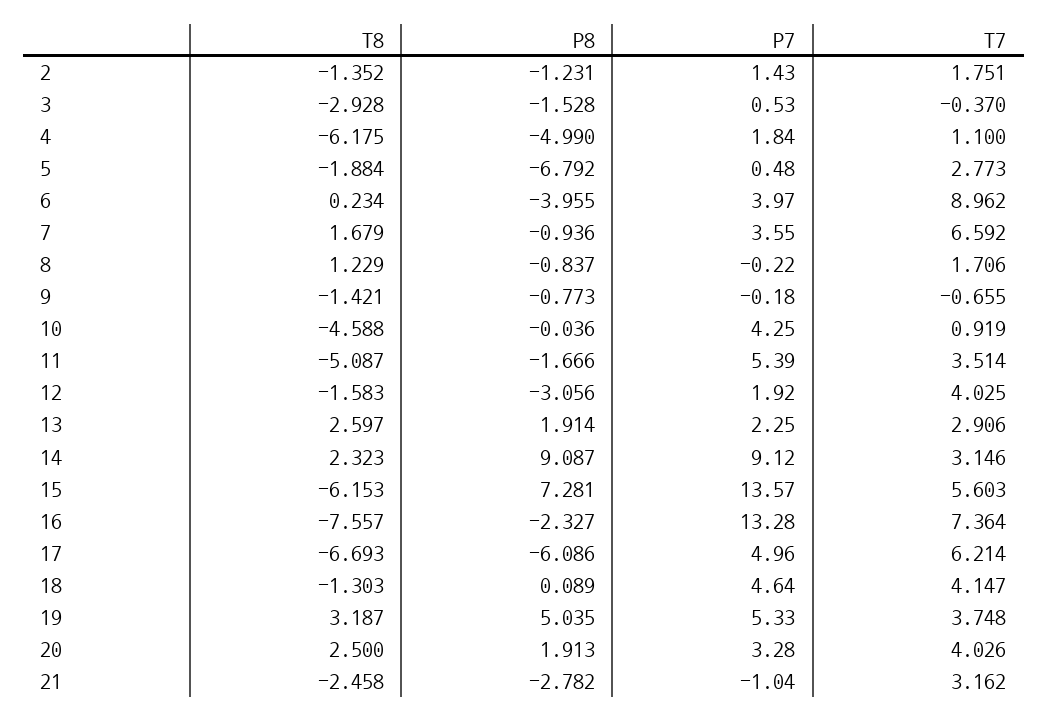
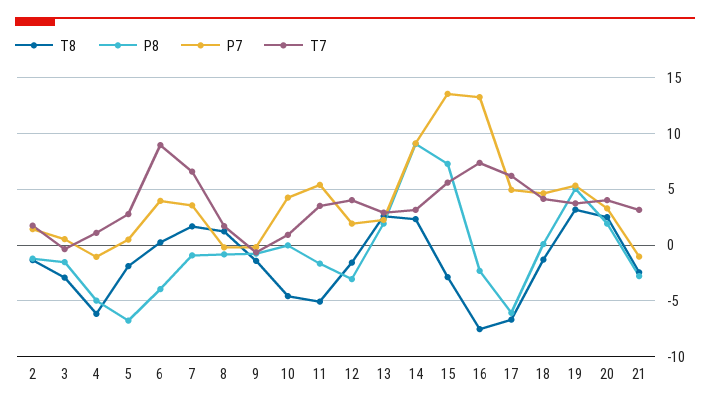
  {
    "T8": {
      "2": -1.352,
      "3": -2.928,
      "4": -6.175,
      "5": -1.884,
      "6": 0.234,
      "7": 1.679,
      "8": 1.229,
      "9": -1.421,
      "10": -4.588,
      "11": -5.087,
      "12": -1.583,
      "13": 2.597,
      "14": 2.323,
-     "15": -6.153,
+     "15": -3,
      "16": -7.557,
      "17": -6.693,
      "18": -1.303,
      "19": 3.187,
      "20": 2.5,
      "21": -2.458
    },
    "P8": {
      "2": -1.231,
      "3": -1.528,
      "4": -4.99,
      "5": -6.792,
      "6": -3.955,
      "7": -0.936,
      "8": -0.837,
      "9": -0.773,
      "10": -0.036,
      "11": -1.666,
      "12": -3.056,
      "13": 1.914,
      "14": 9.087,
      "15": 7.281,
      "16": -2.327,
      "17": -6.086,
      "18": 0.089,
      "19": 5.035,
      "20": 1.913,
      "21": -2.782
    },
    "P7": {
      "2": 1.43,
      "3": 0.53,
-     "4": 1.84,
+     "4": -1,
      "5": 0.48,
      "6": 3.97,
      "7": 3.55,
      "8": -0.22,
      "9": -0.18,
      "10": 4.25,
      "11": 5.39,
      "12": 1.92,
      "13": 2.25,
      "14": 9.12,
      "15": 13.57,
      "16": 13.28,
      "17": 4.96,
      "18": 4.64,
      "19": 5.33,
      "20": 3.28,
      "21": -1.04
    },
    "T7": {
      "2": 1.751,
      "3": -0.37,
      "4": 1.1,
      "5": 2.773,
      "6": 8.962,
      "7": 6.592,
      "8": 1.706,
      "9": -0.655,
      "10": 0.919,
      "11": 3.514,
      "12": 4.025,
      "13": 2.906,
      "14": 3.146,
      "15": 5.603,
      "16": 7.364,
      "17": 6.214,
      "18": 4.147,
      "19": 3.748,
      "20": 4.026,
      "21": 3.162
    }
  }

